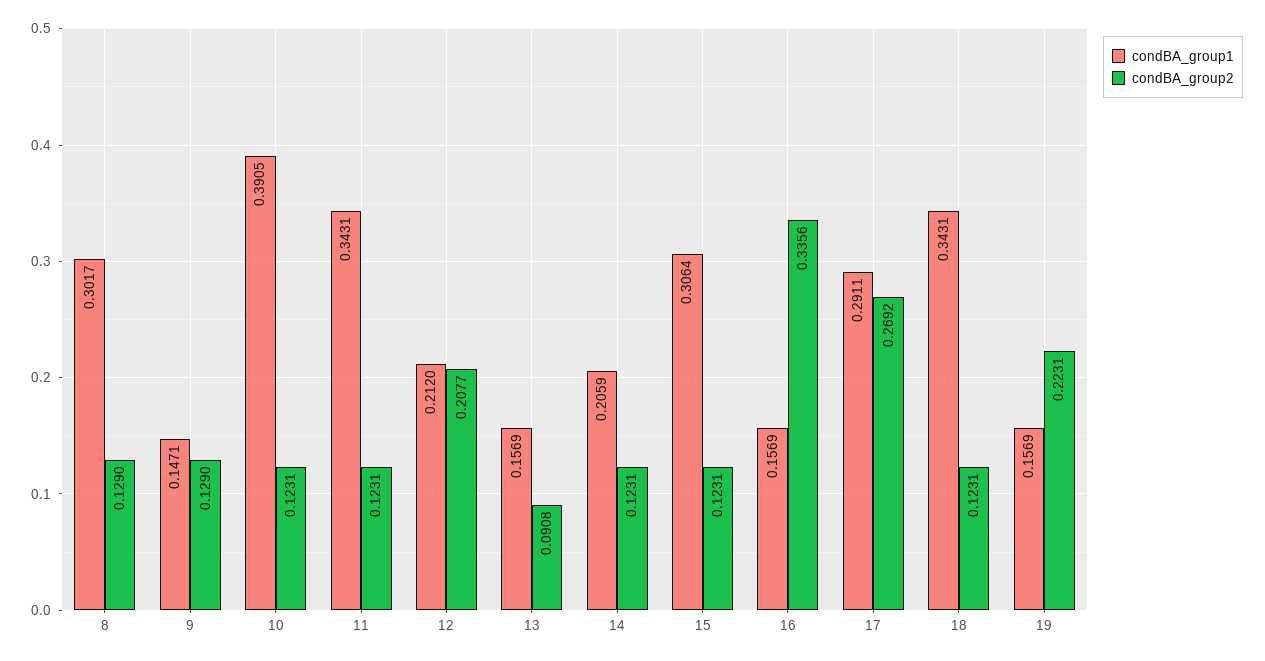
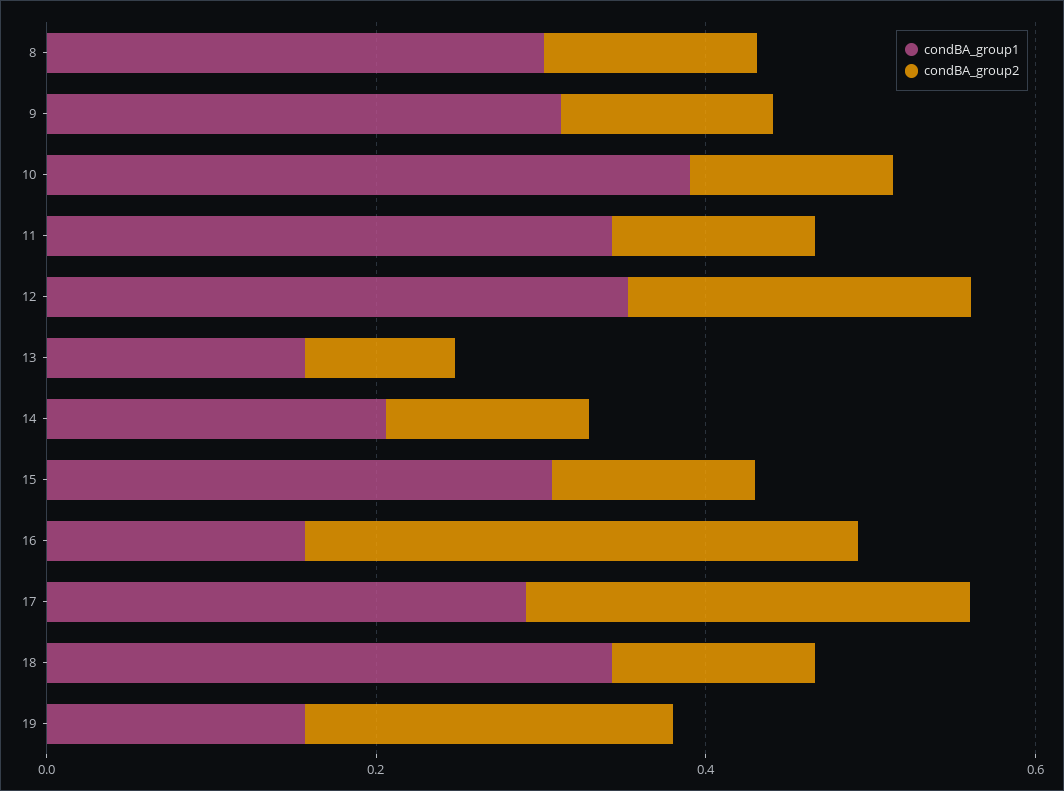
  {
    "condBA_group1": {
      "8": 0.3017,
-     "9": 0.1471,
+     "9": 0.3,
      "10": 0.3905,
      "11": 0.3431,
-     "12": 0.212,
+     "12": 0.35,
      "13": 0.1569,
      "14": 0.2059,
      "15": 0.3064,
      "16": 0.1569,
      "17": 0.2911,
      "18": 0.3431,
      "19": 0.1569
    },
    "condBA_group2": {
      "8": 0.129,
      "9": 0.129,
      "10": 0.1231,
      "11": 0.1231,
      "12": 0.2077,
      "13": 0.0908,
      "14": 0.1231,
      "15": 0.1231,
      "16": 0.3356,
      "17": 0.2692,
      "18": 0.1231,
      "19": 0.2231
    }
  }

